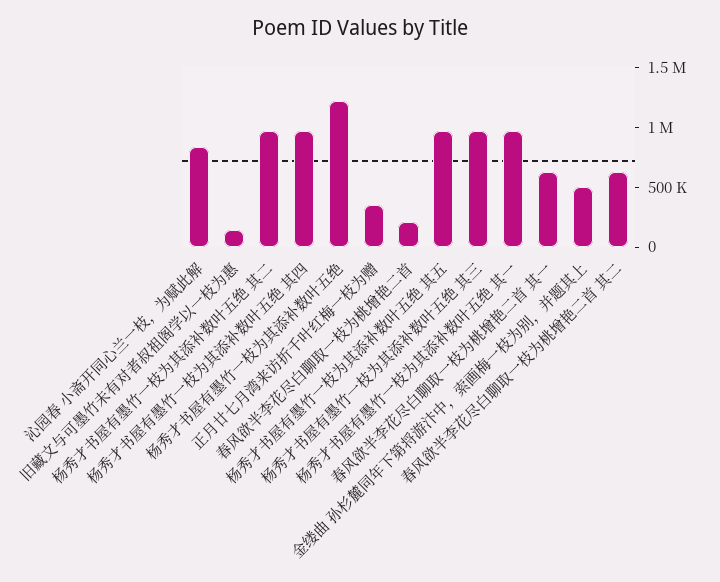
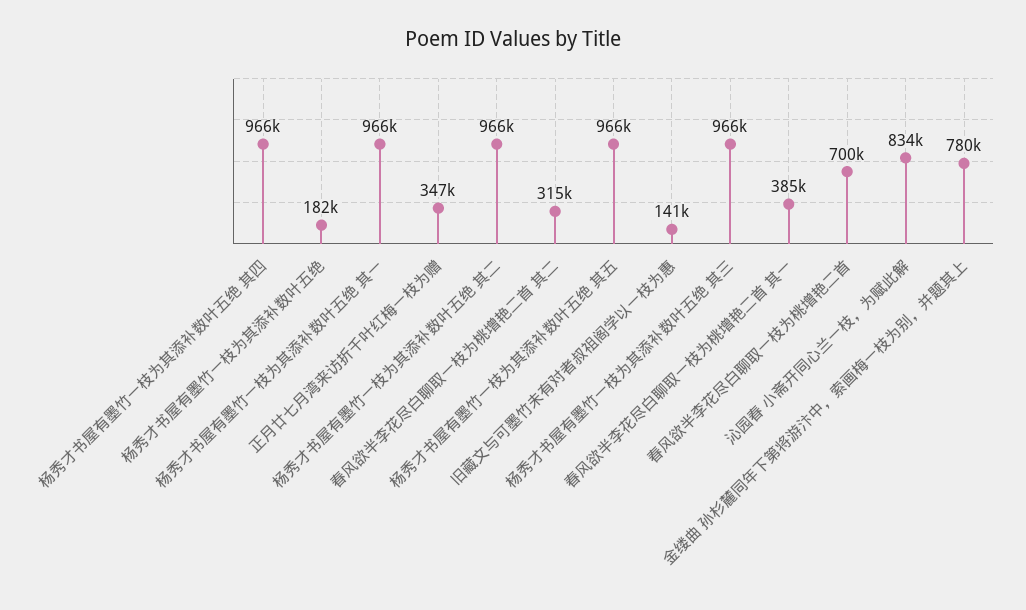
  {
    "沁园春 小斋开同心兰一枝，为赋此解": 834000,
    "旧藏文与可墨竹未有对者叔祖阁学以一枝为惠": 141000,
    "杨秀才书屋有墨竹一枝为其添补数叶五绝 其二": 966000,
    "杨秀才书屋有墨竹一枝为其添补数叶五绝 其四": 966000,
-   "杨秀才书屋有墨竹一枝为其添补数叶五绝": 1200000,
+   "杨秀才书屋有墨竹一枝为其添补数叶五绝": 182000,
    "正月廿七月湾来访折千叶红梅一枝为赠": 347000,
-   "春风欲半李花尽白聊取一枝为桃增艳二首": 200000,
+   "春风欲半李花尽白聊取一枝为桃增艳二首": 700000,
    "杨秀才书屋有墨竹一枝为其添补数叶五绝 其五": 966000,
    "杨秀才书屋有墨竹一枝为其添补数叶五绝 其三": 966000,
    "杨秀才书屋有墨竹一枝为其添补数叶五绝 其一": 966000,
-   "春风欲半李花尽白聊取一枝为桃增艳二首 其一": 600000,
+   "春风欲半李花尽白聊取一枝为桃增艳二首 其一": 385000,
-   "金缕曲 孙杉麓同年下第将游汴中，索画梅一枝为别，并题其上": 500000,
+   "金缕曲 孙杉麓同年下第将游汴中，索画梅一枝为别，并题其上": 780000,
-   "春风欲半李花尽白聊取一枝为桃增艳二首 其二": 600000
+   "春风欲半李花尽白聊取一枝为桃增艳二首 其二": 315000
  }

